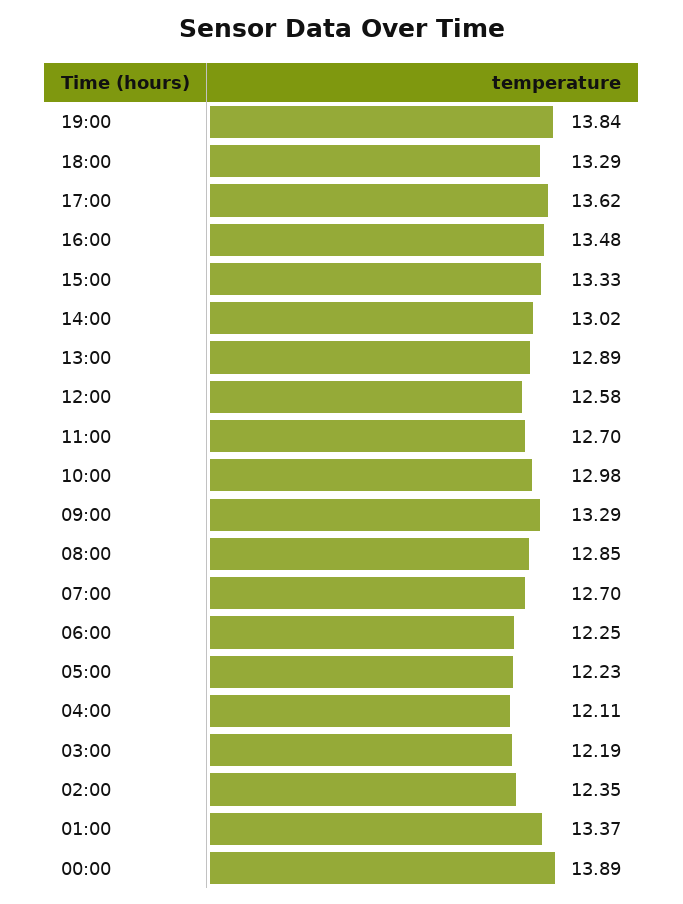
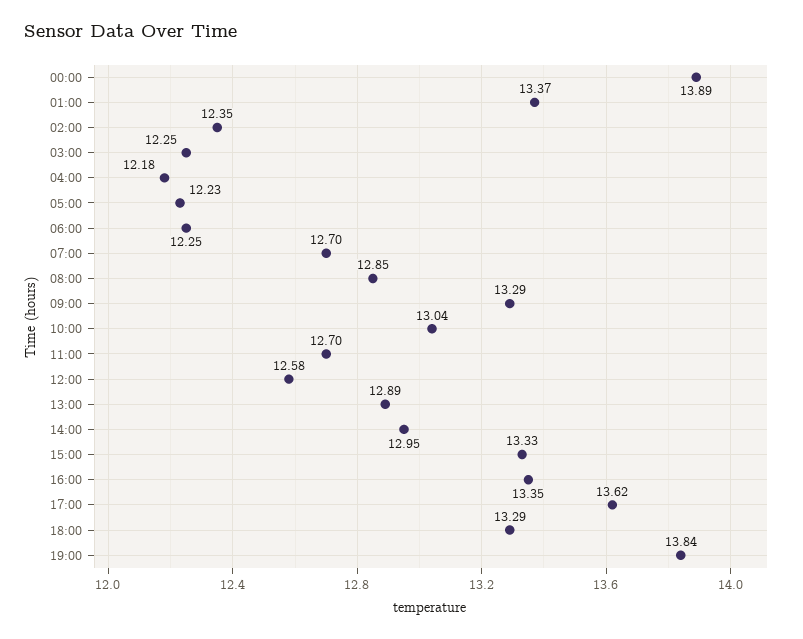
  {
    "19:00": 13.84,
    "18:00": 13.29,
    "17:00": 13.62,
-   "16:00": 13.48,
+   "16:00": 13.35,
    "15:00": 13.33,
-   "14:00": 13.02,
+   "14:00": 12.95,
    "13:00": 12.89,
    "12:00": 12.58,
    "11:00": 12.7,
-   "10:00": 12.98,
+   "10:00": 13.04,
    "09:00": 13.29,
    "08:00": 12.85,
    "07:00": 12.7,
    "06:00": 12.25,
    "05:00": 12.23,
-   "04:00": 12.11,
+   "04:00": 12.18,
-   "03:00": 12.19,
+   "03:00": 12.25,
    "02:00": 12.35,
    "01:00": 13.37,
    "00:00": 13.89
  }

